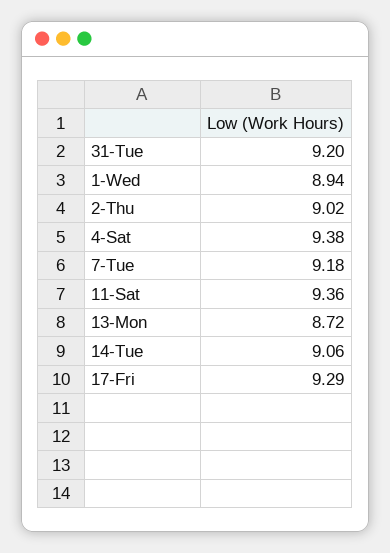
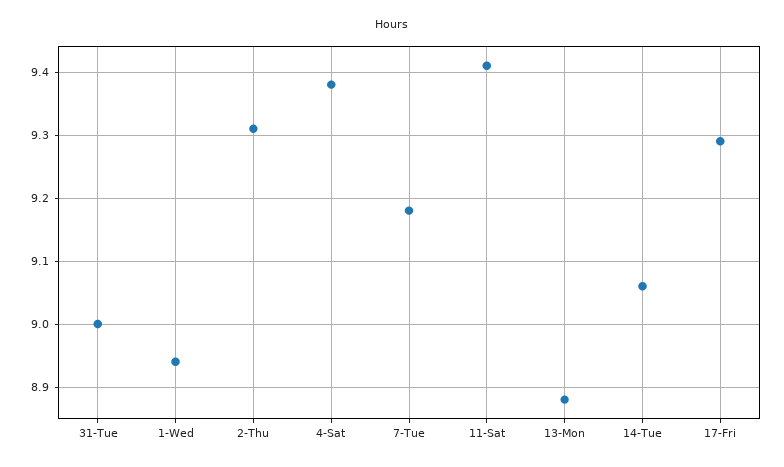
  {
-   "31-Tue": 9.2,
+   "31-Tue": 9,
    "1-Wed": 8.94,
-   "2-Thu": 9.02,
+   "2-Thu": 9.31,
    "4-Sat": 9.38,
    "7-Tue": 9.18,
-   "11-Sat": 9.36,
+   "11-Sat": 9.41,
-   "13-Mon": 8.72,
+   "13-Mon": 8.88,
    "14-Tue": 9.06,
    "17-Fri": 9.29
  }

